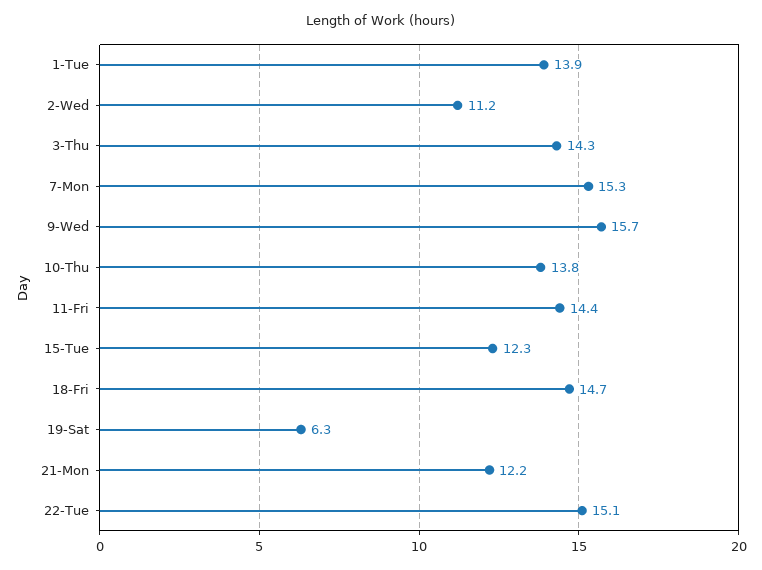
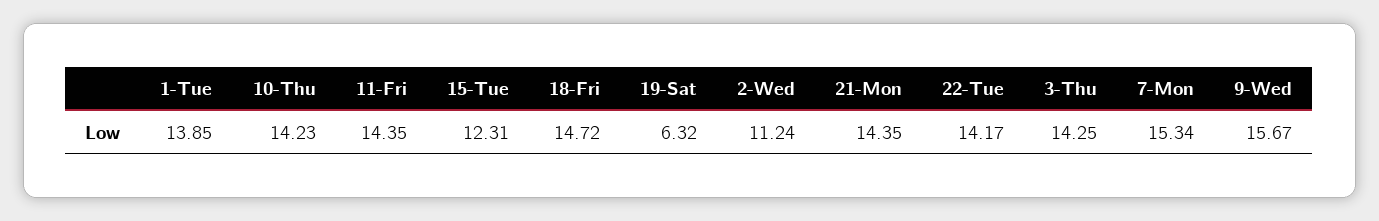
  {
    "1-Tue": 13.85,
    "2-Wed": 11.24,
    "3-Thu": 14.25,
    "7-Mon": 15.34,
    "9-Wed": 15.67,
-   "10-Thu": 13.8,
+   "10-Thu": 14.23,
    "11-Fri": 14.35,
    "15-Tue": 12.31,
    "18-Fri": 14.72,
    "19-Sat": 6.32,
-   "21-Mon": 12.2,
+   "21-Mon": 14.35,
-   "22-Tue": 15.1
+   "22-Tue": 14.17
  }

